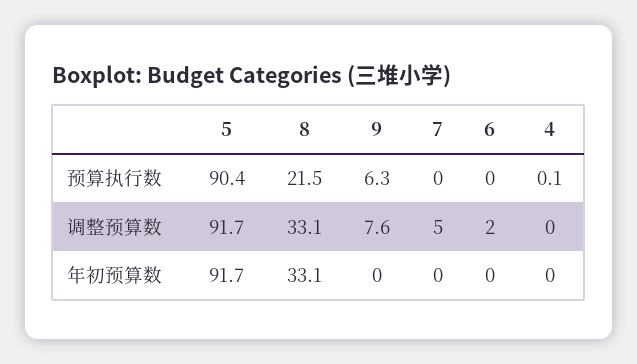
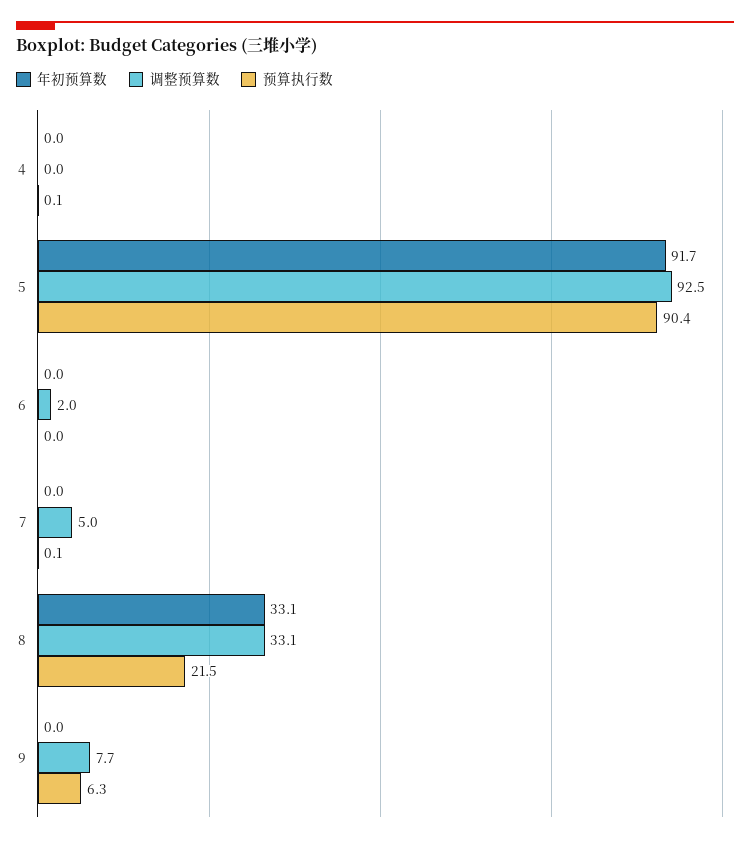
  {
    "预算执行数": {
      "5": 90.4,
      "8": 21.5,
      "9": 6.3,
-     "7": 0,
+     "7": 0.1,
      "6": 0,
      "4": 0.1
    },
    "调整预算数": {
-     "5": 91.7,
+     "5": 92.5,
      "8": 33.1,
-     "9": 7.6,
+     "9": 7.7,
      "7": 5,
      "6": 2,
      "4": 0
    },
    "年初预算数": {
      "5": 91.7,
      "8": 33.1,
      "9": 0,
      "7": 0,
      "6": 0,
      "4": 0
    }
  }

